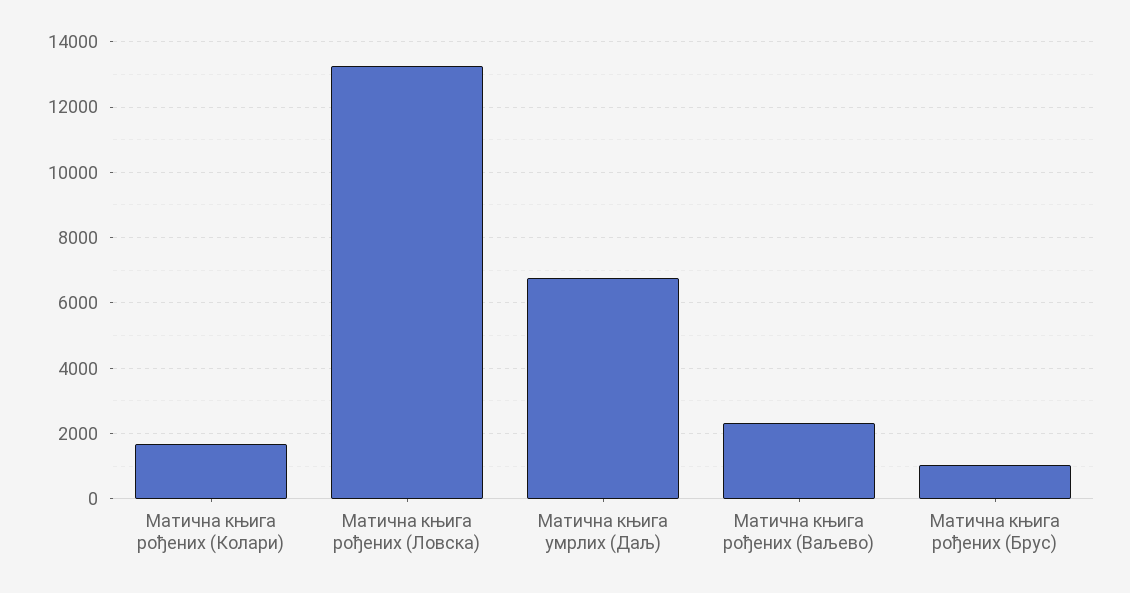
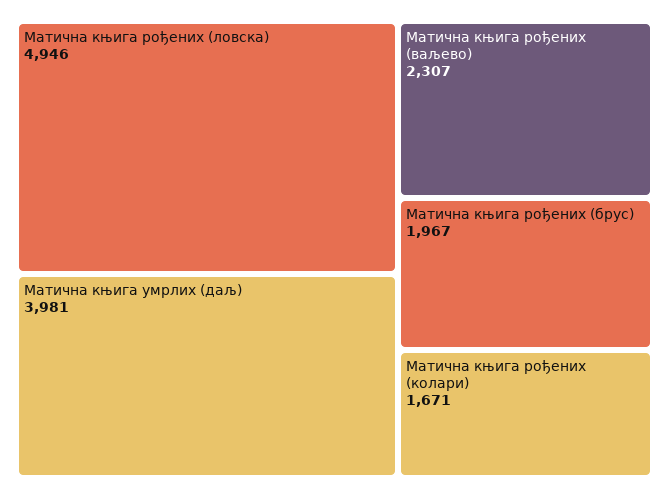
  {
    "Матична књига рођених (Колари)": 1671,
-   "Матична књига рођених (Ловска)": 13200,
+   "Матична књига рођених (Ловска)": 4946,
-   "Матична књига умрлих (Даљ)": 6800,
+   "Матична књига умрлих (Даљ)": 3981,
    "Матична књига рођених (Ваљево)": 2307,
-   "Матична књига рођених (Брус)": 1000
+   "Матична књига рођених (Брус)": 1967
  }

